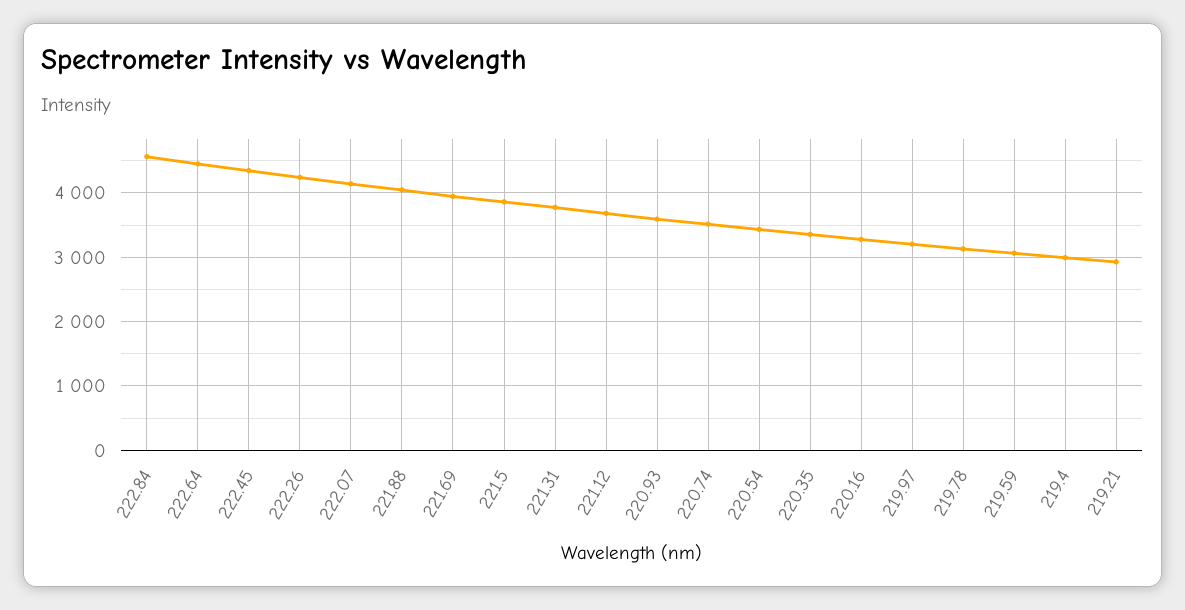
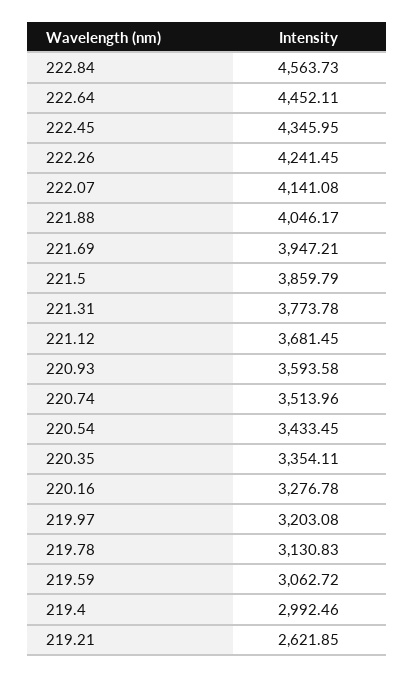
  {
    "222.84": 4563.73,
    "222.64": 4452.11,
    "222.45": 4345.95,
    "222.26": 4241.45,
    "222.07": 4141.08,
    "221.88": 4046.17,
    "221.69": 3947.21,
    "221.5": 3859.79,
    "221.31": 3773.78,
    "221.12": 3681.45,
    "220.93": 3593.58,
    "220.74": 3513.96,
    "220.54": 3433.45,
    "220.35": 3354.11,
    "220.16": 3276.78,
    "219.97": 3203.08,
    "219.78": 3130.83,
    "219.59": 3062.72,
    "219.4": 2992.46,
-   "219.21": 2900
+   "219.21": 2621.85
  }

